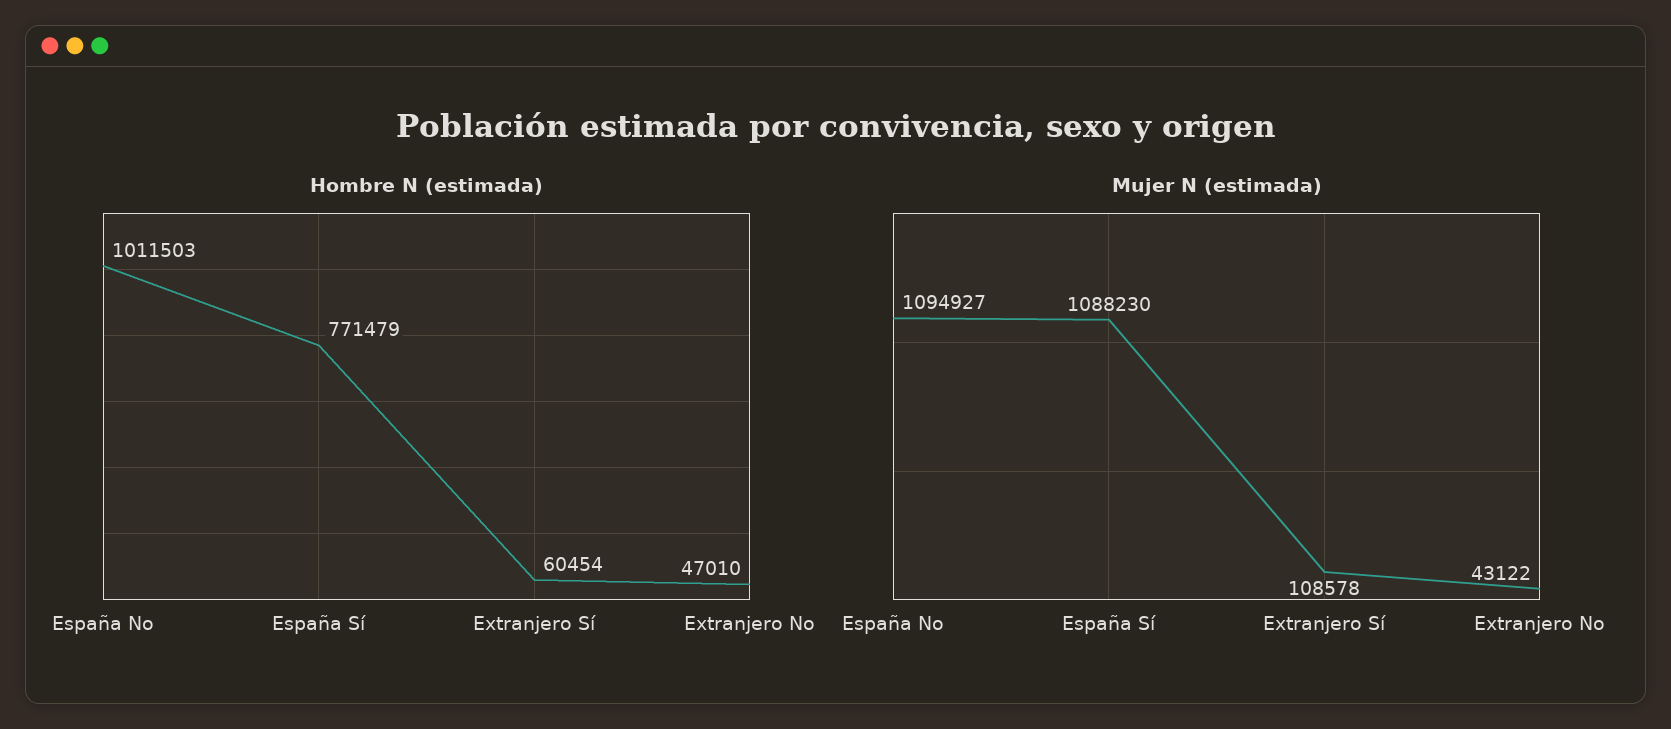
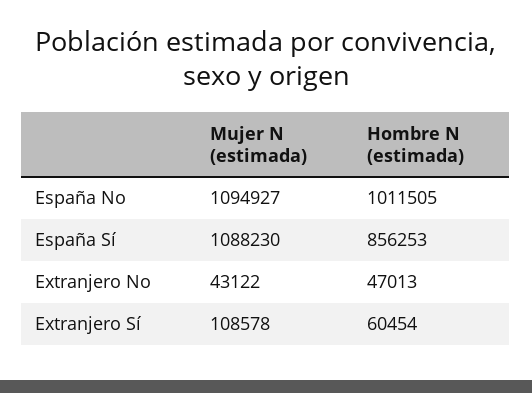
  {
    "Hombre N (estimada)": {
-     "España No": 1011503,
+     "España No": 1011505,
-     "España Sí": 771479,
+     "España Sí": 856253,
      "Extranjero Sí": 60454,
-     "Extranjero No": 47010
+     "Extranjero No": 47013
    },
    "Mujer N (estimada)": {
      "España No": 1094927,
      "España Sí": 1088230,
      "Extranjero Sí": 108578,
      "Extranjero No": 43122
    }
  }

